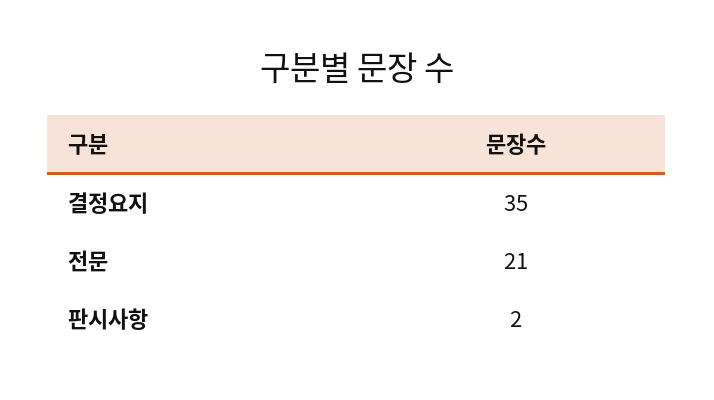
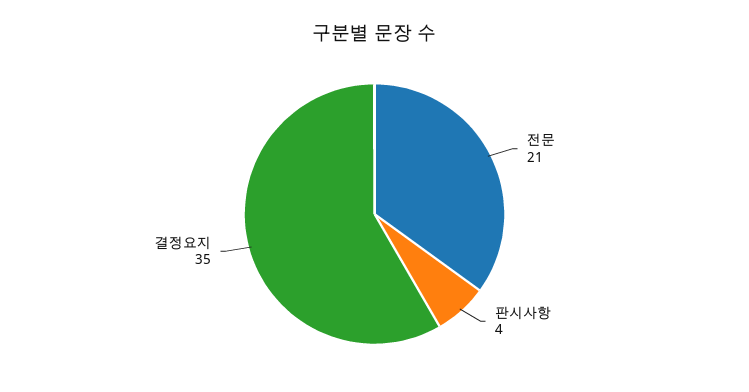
  {
    "결정요지": 35,
    "전문": 21,
-   "판시사항": 2
+   "판시사항": 4
  }

